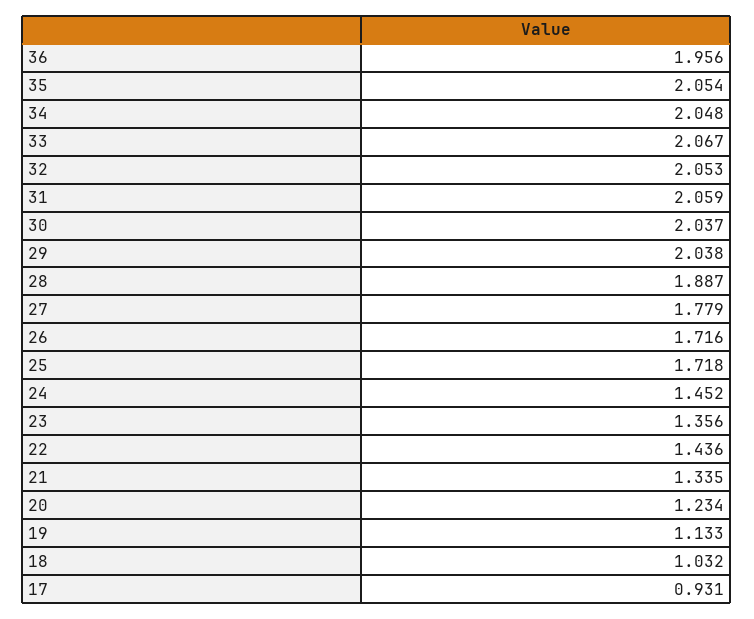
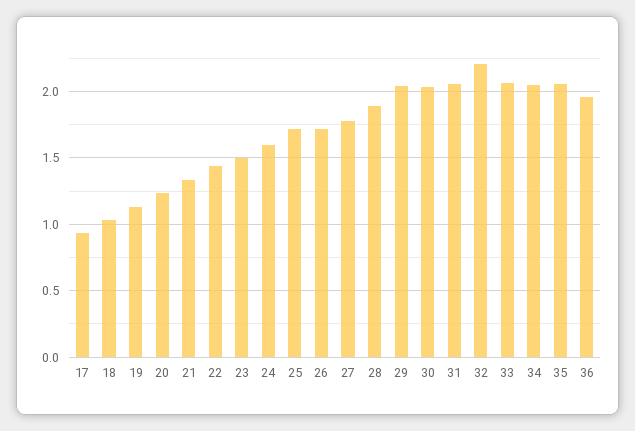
  {
    "36": 1.956,
    "35": 2.054,
    "34": 2.048,
    "33": 2.067,
-   "32": 2.053,
+   "32": 2.2,
    "31": 2.059,
    "30": 2.037,
    "29": 2.038,
    "28": 1.887,
    "27": 1.779,
    "26": 1.716,
    "25": 1.718,
-   "24": 1.452,
+   "24": 1.6,
-   "23": 1.356,
+   "23": 1.5,
    "22": 1.436,
    "21": 1.335,
    "20": 1.234,
    "19": 1.133,
    "18": 1.032,
    "17": 0.931
  }

